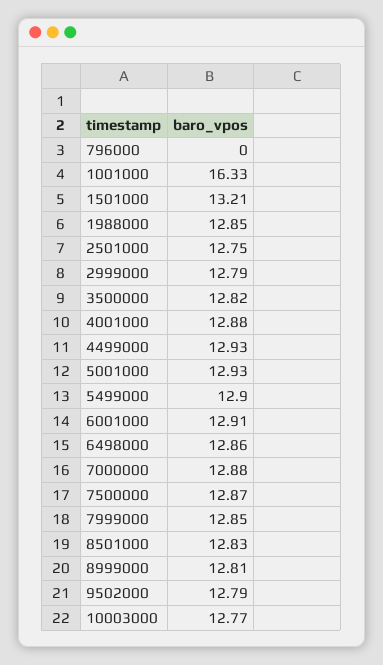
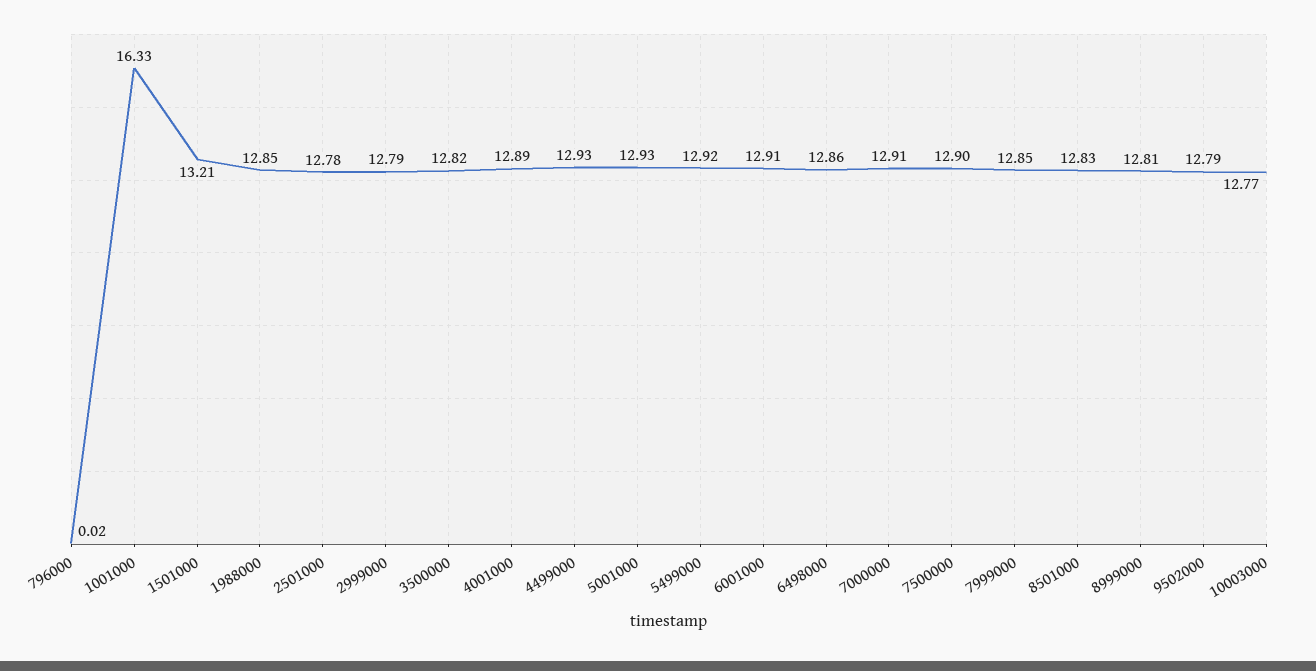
  {
-   "796000": 0,
+   "796000": 0.02,
    "1001000": 16.33,
    "1501000": 13.21,
    "1988000": 12.85,
-   "2501000": 12.75,
+   "2501000": 12.78,
    "2999000": 12.79,
    "3500000": 12.82,
-   "4001000": 12.88,
+   "4001000": 12.89,
    "4499000": 12.93,
    "5001000": 12.93,
-   "5499000": 12.9,
+   "5499000": 12.92,
    "6001000": 12.91,
    "6498000": 12.86,
-   "7000000": 12.88,
+   "7000000": 12.91,
-   "7500000": 12.87,
+   "7500000": 12.9,
    "7999000": 12.85,
    "8501000": 12.83,
    "8999000": 12.81,
    "9502000": 12.79,
    "10003000": 12.77
  }

